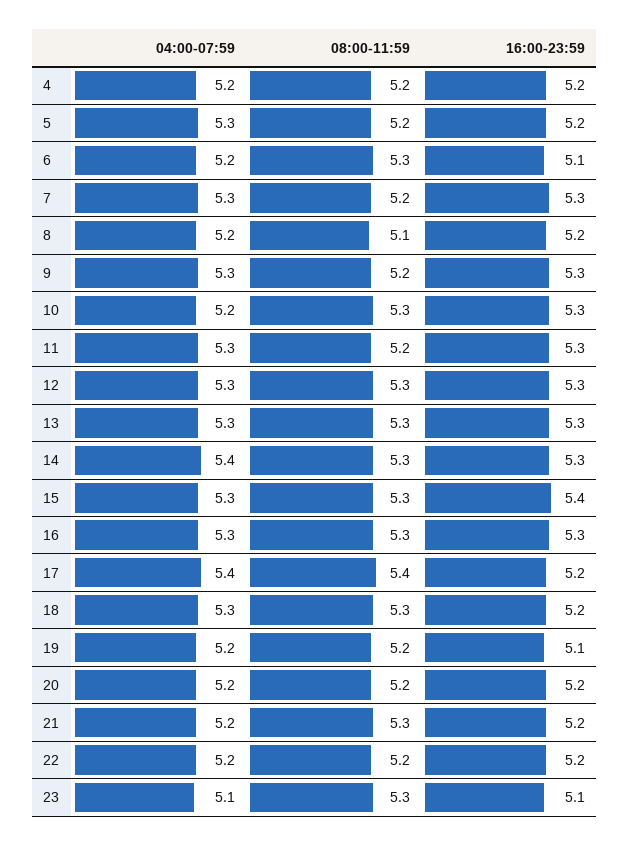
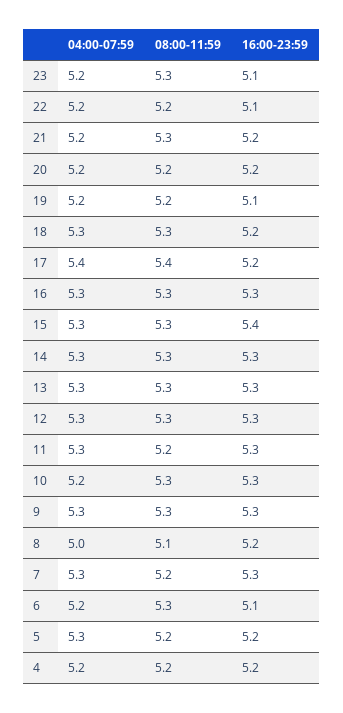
  {
    "04:00-07:59": {
      "4": 5.2,
      "5": 5.3,
      "6": 5.2,
      "7": 5.3,
-     "8": 5.2,
+     "8": 5,
      "9": 5.3,
      "10": 5.2,
      "11": 5.3,
      "12": 5.3,
      "13": 5.3,
-     "14": 5.4,
+     "14": 5.3,
      "15": 5.3,
      "16": 5.3,
      "17": 5.4,
      "18": 5.3,
      "19": 5.2,
      "20": 5.2,
      "21": 5.2,
      "22": 5.2,
-     "23": 5.1
+     "23": 5.2
    },
    "08:00-11:59": {
      "4": 5.2,
      "5": 5.2,
      "6": 5.3,
      "7": 5.2,
      "8": 5.1,
-     "9": 5.2,
+     "9": 5.3,
      "10": 5.3,
      "11": 5.2,
      "12": 5.3,
      "13": 5.3,
      "14": 5.3,
      "15": 5.3,
      "16": 5.3,
      "17": 5.4,
      "18": 5.3,
      "19": 5.2,
      "20": 5.2,
      "21": 5.3,
      "22": 5.2,
      "23": 5.3
    },
    "16:00-23:59": {
      "4": 5.2,
      "5": 5.2,
      "6": 5.1,
      "7": 5.3,
      "8": 5.2,
      "9": 5.3,
      "10": 5.3,
      "11": 5.3,
      "12": 5.3,
      "13": 5.3,
      "14": 5.3,
      "15": 5.4,
      "16": 5.3,
      "17": 5.2,
      "18": 5.2,
      "19": 5.1,
      "20": 5.2,
      "21": 5.2,
-     "22": 5.2,
+     "22": 5.1,
      "23": 5.1
    }
  }

